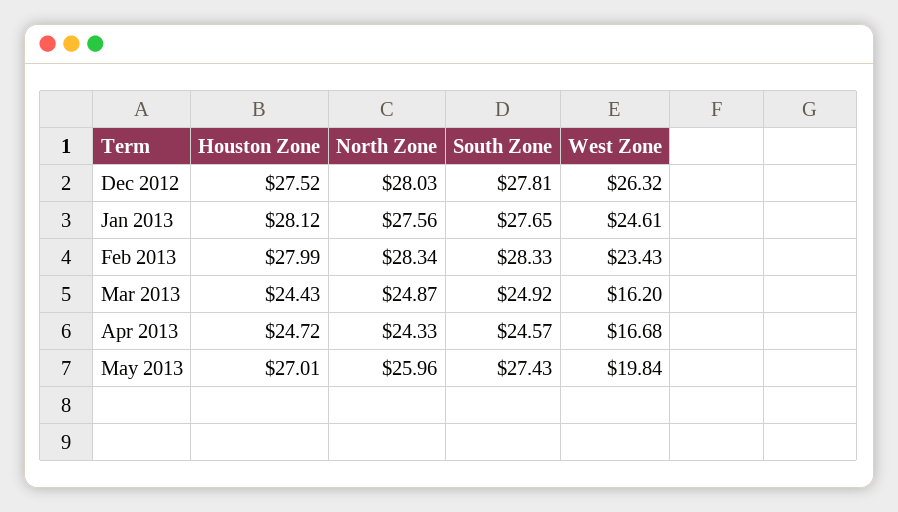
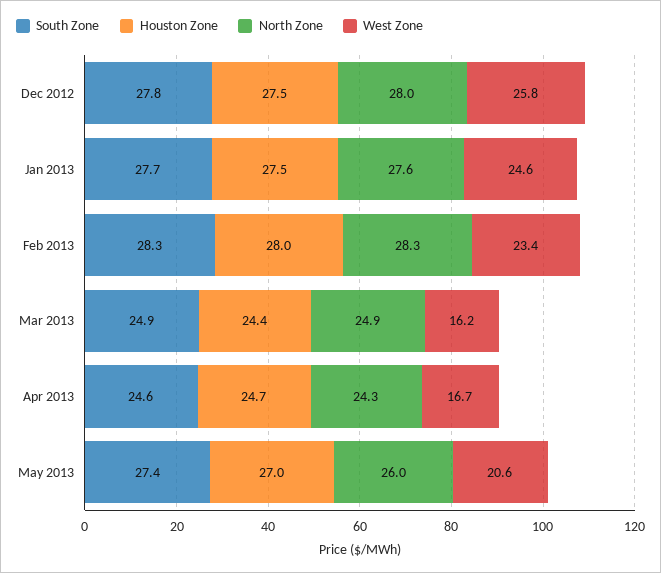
  {
    "Houston Zone": {
      "Dec 2012": 27.52,
-     "Jan 2013": 28.12,
+     "Jan 2013": 27.5,
      "Feb 2013": 27.99,
      "Mar 2013": 24.43,
      "Apr 2013": 24.72,
      "May 2013": 27.01
    },
    "North Zone": {
      "Dec 2012": 28.03,
      "Jan 2013": 27.56,
      "Feb 2013": 28.34,
      "Mar 2013": 24.87,
      "Apr 2013": 24.33,
      "May 2013": 25.96
    },
    "South Zone": {
      "Dec 2012": 27.81,
      "Jan 2013": 27.65,
      "Feb 2013": 28.33,
      "Mar 2013": 24.92,
      "Apr 2013": 24.57,
      "May 2013": 27.43
    },
    "West Zone": {
-     "Dec 2012": 26.32,
+     "Dec 2012": 25.8,
      "Jan 2013": 24.61,
      "Feb 2013": 23.43,
      "Mar 2013": 16.2,
      "Apr 2013": 16.68,
-     "May 2013": 19.84
+     "May 2013": 20.6
    }
  }

